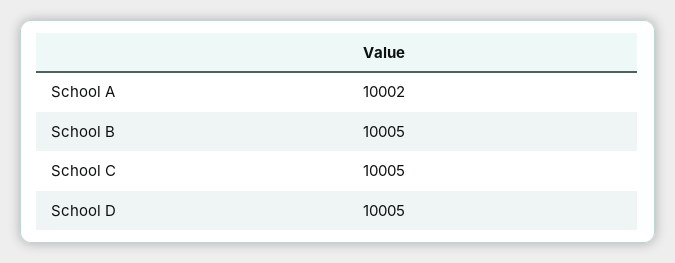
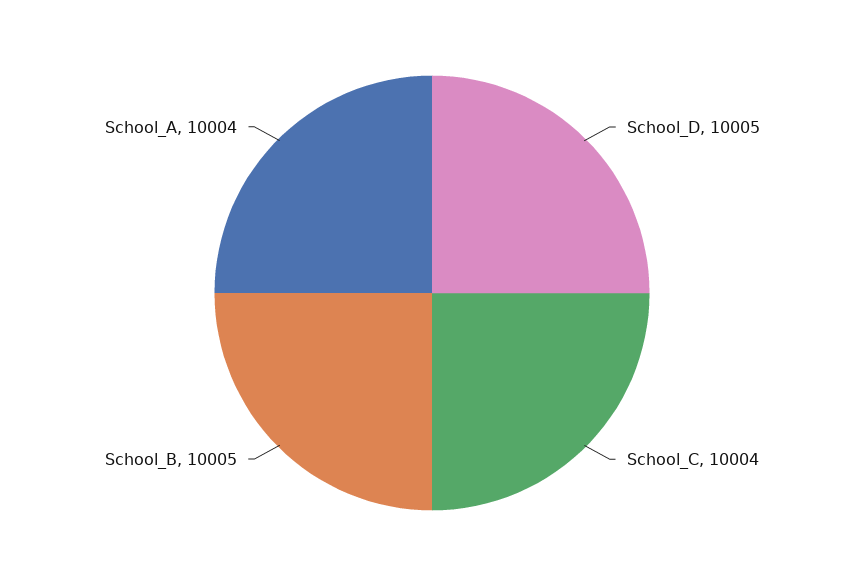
  {
-   "School A": 10002,
+   "School A": 10004,
    "School B": 10005,
-   "School C": 10005,
+   "School C": 10004,
    "School D": 10005
  }

